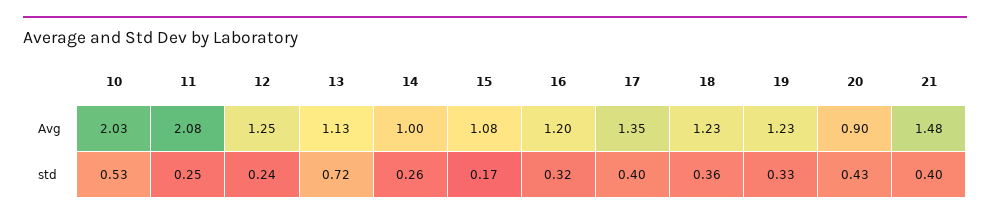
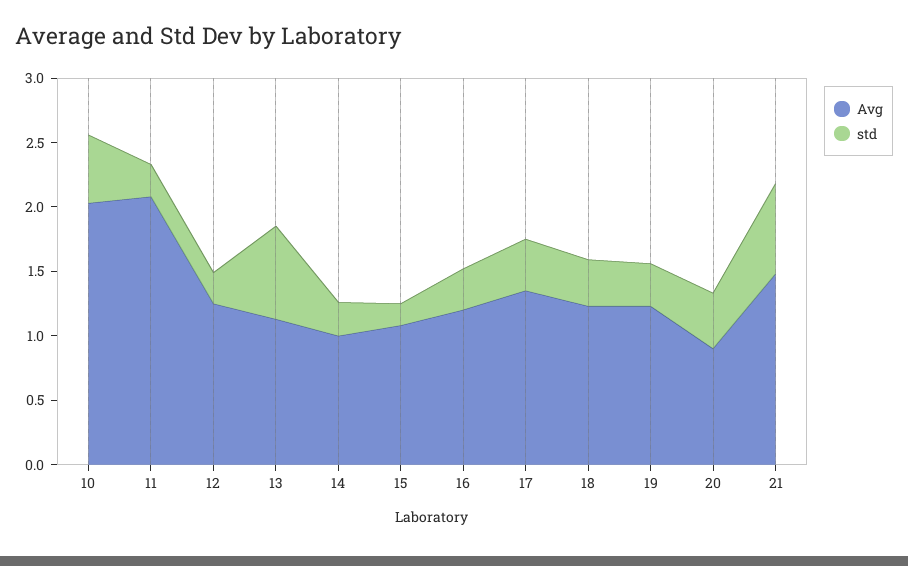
  {
    "Avg": {
      "10": 2.03,
      "11": 2.08,
      "12": 1.25,
      "13": 1.13,
      "14": 1,
      "15": 1.08,
      "16": 1.2,
      "17": 1.35,
      "18": 1.23,
      "19": 1.23,
      "20": 0.9,
      "21": 1.48
    },
    "std": {
      "10": 0.53,
      "11": 0.25,
      "12": 0.24,
      "13": 0.72,
      "14": 0.26,
      "15": 0.17,
      "16": 0.32,
      "17": 0.4,
      "18": 0.36,
      "19": 0.33,
      "20": 0.43,
-     "21": 0.4
+     "21": 0.7
    }
  }

